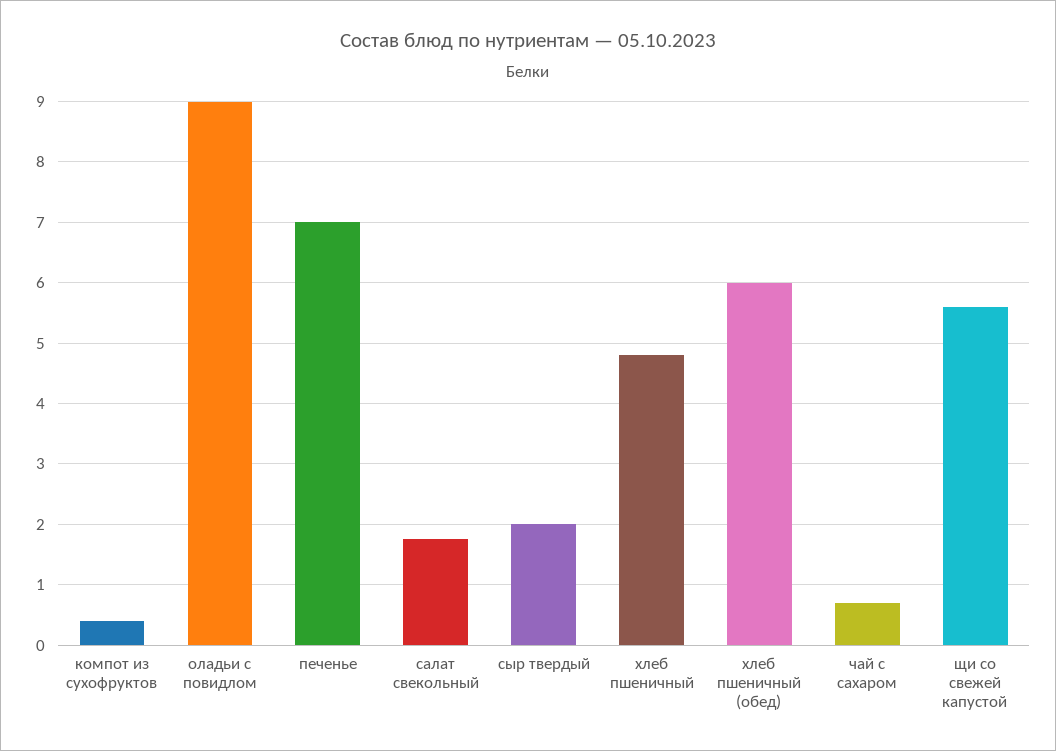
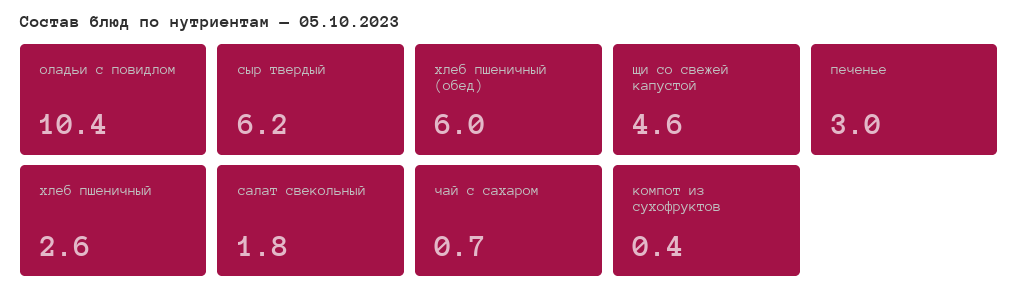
  {
    "компот из сухофруктов": 0.4,
-   "оладьи с повидлом": 9,
+   "оладьи с повидлом": 10.4,
-   "печенье": 7,
+   "печенье": 3,
    "салат свекольный": 1.8,
-   "сыр твердый": 2,
+   "сыр твердый": 6.2,
-   "хлеб пшеничный": 4.8,
+   "хлеб пшеничный": 2.6,
    "хлеб пшеничный (обед)": 6,
    "чай с сахаром": 0.7,
-   "щи со свежей капустой": 5.6
+   "щи со свежей капустой": 4.6
  }

